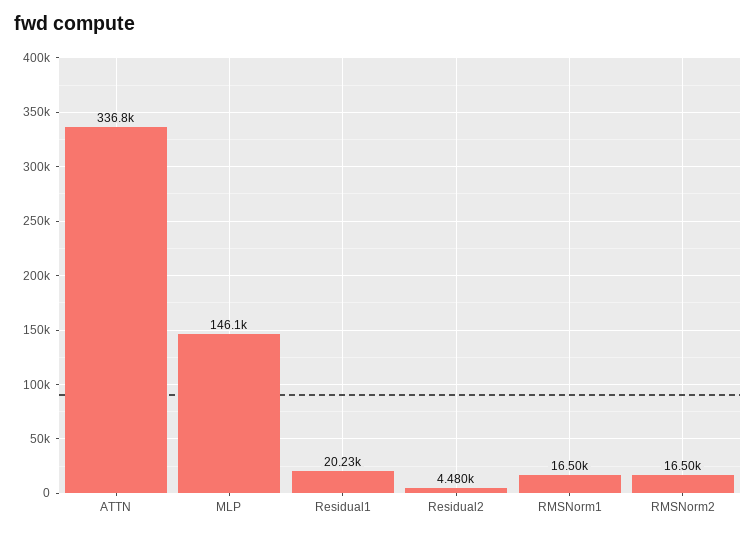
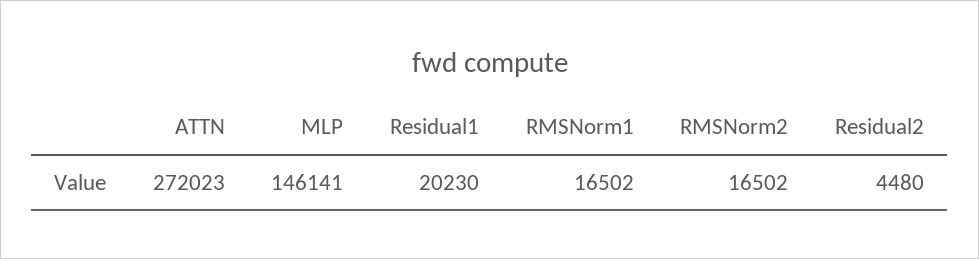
  {
-   "ATTN": 336800,
+   "ATTN": 272023,
    "MLP": 146141,
    "Residual1": 20230,
    "Residual2": 4480,
    "RMSNorm1": 16502,
    "RMSNorm2": 16502
  }

